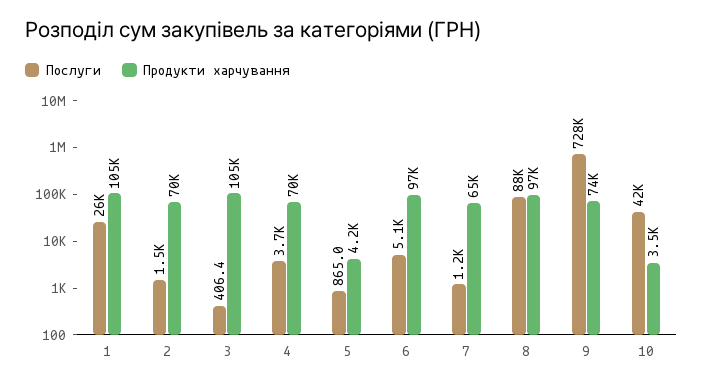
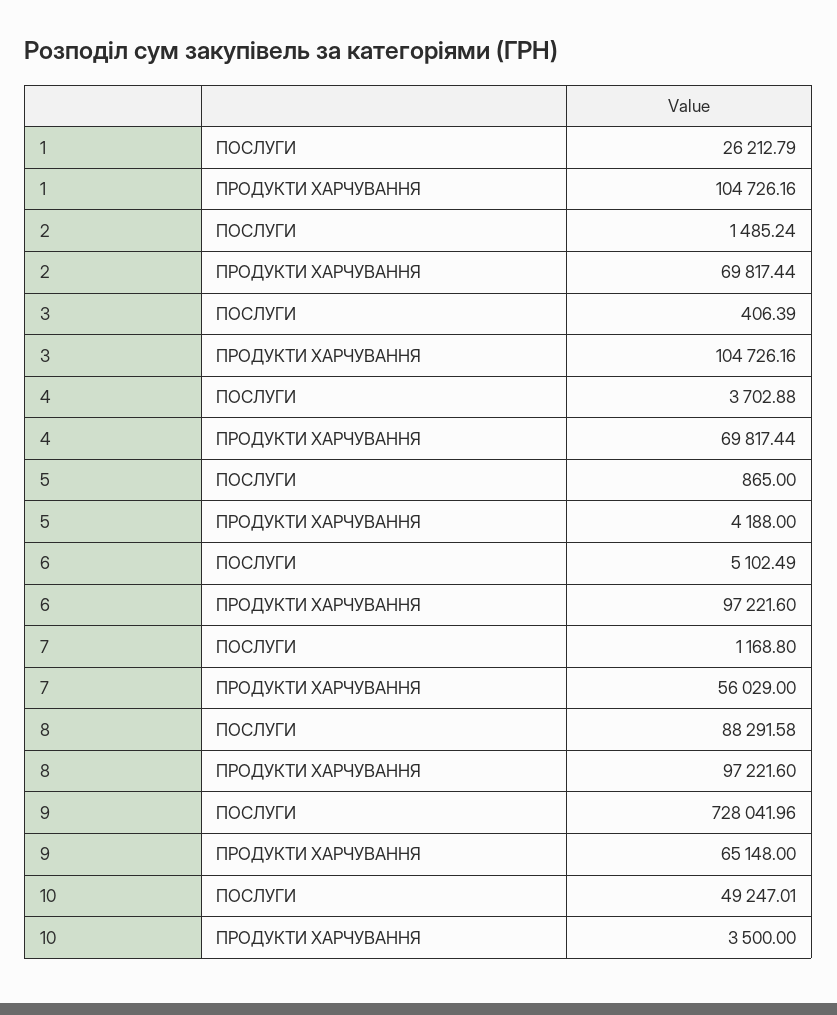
  {
    "Послуги": {
      "1": 26212.79,
      "2": 1485.24,
      "3": 406.39,
      "4": 3702.88,
      "5": 865,
      "6": 5102.49,
      "7": 1168.8,
      "8": 88291.58,
      "9": 728041.96,
-     "10": 42000
+     "10": 49247.01
    },
    "Продукти харчування": {
      "1": 104726.16,
      "2": 69817.44,
      "3": 104726.16,
      "4": 69817.44,
      "5": 4188,
      "6": 97221.6,
-     "7": 65000,
+     "7": 56029,
      "8": 97221.6,
-     "9": 74000,
+     "9": 65148,
      "10": 3500
    }
  }

